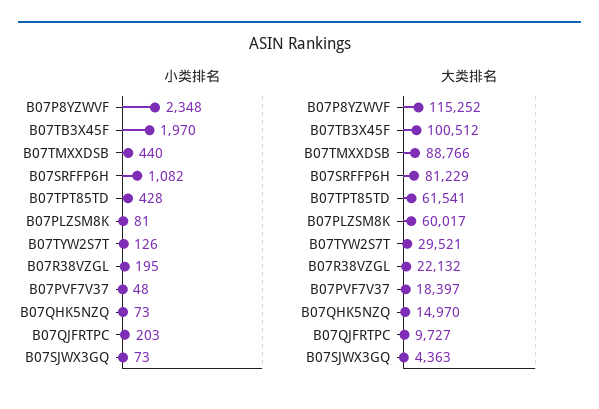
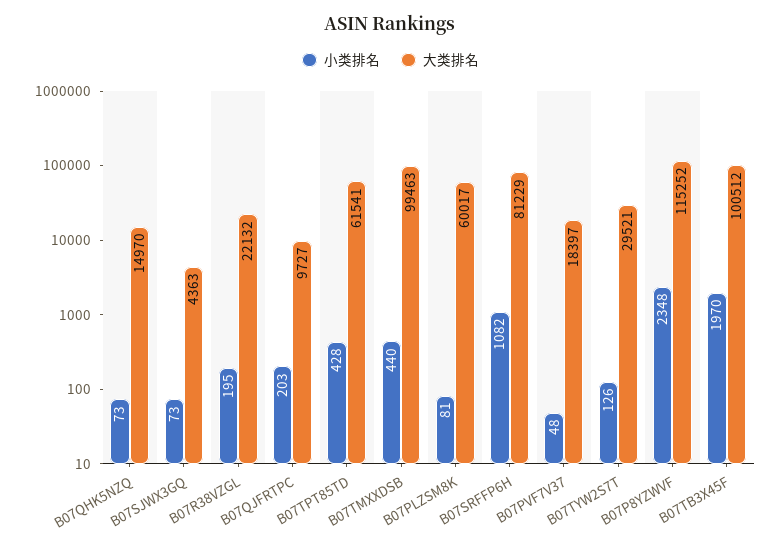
  {
    "小类排名": {
      "B07P8YZWVF": 2348,
      "B07TB3X45F": 1970,
      "B07TMXXDSB": 440,
      "B07SRFFP6H": 1082,
      "B07TPT85TD": 428,
      "B07PLZSM8K": 81,
      "B07TYW2S7T": 126,
      "B07R38VZGL": 195,
      "B07PVF7V37": 48,
      "B07QHK5NZQ": 73,
      "B07QJFRTPC": 203,
      "B07SJWX3GQ": 73
    },
    "大类排名": {
      "B07P8YZWVF": 115252,
      "B07TB3X45F": 100512,
-     "B07TMXXDSB": 88766,
+     "B07TMXXDSB": 99463,
      "B07SRFFP6H": 81229,
      "B07TPT85TD": 61541,
      "B07PLZSM8K": 60017,
      "B07TYW2S7T": 29521,
      "B07R38VZGL": 22132,
      "B07PVF7V37": 18397,
      "B07QHK5NZQ": 14970,
      "B07QJFRTPC": 9727,
      "B07SJWX3GQ": 4363
    }
  }

